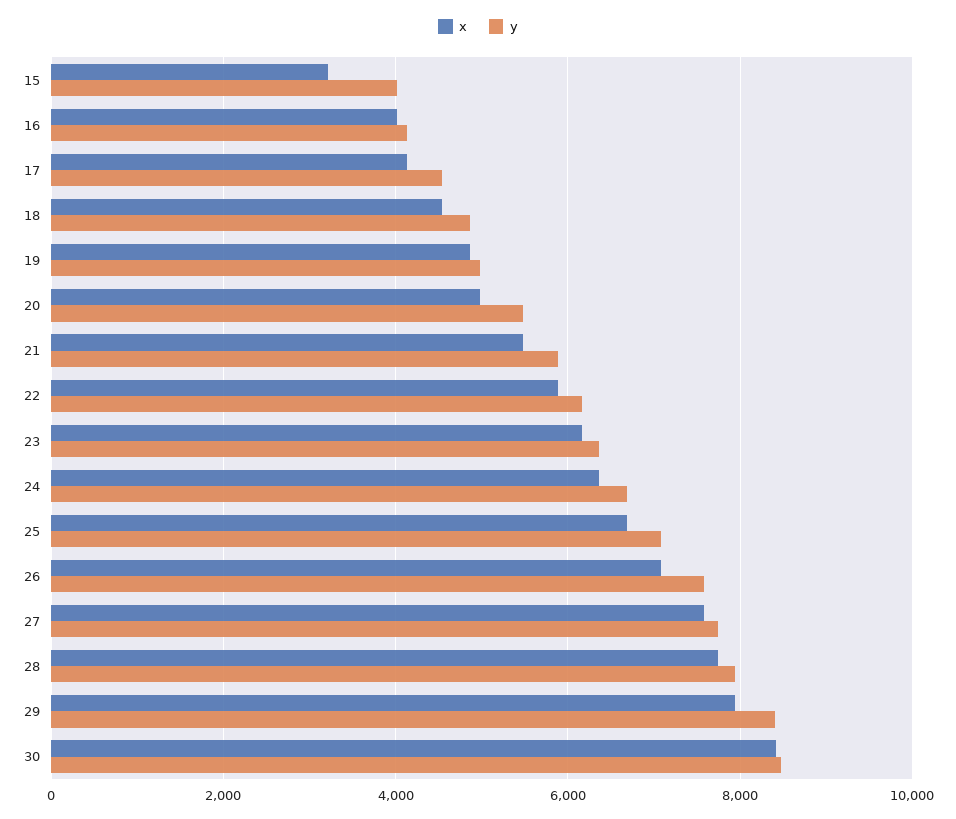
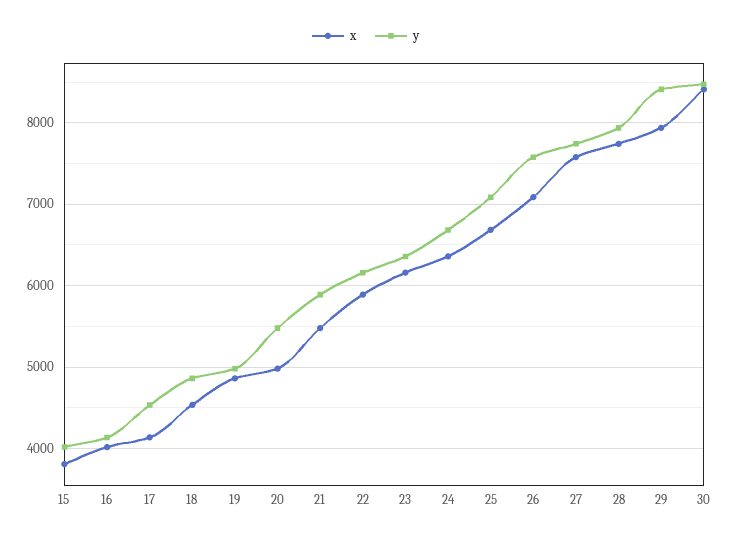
  {
    "x": {
-     "15": 3200,
+     "15": 3800,
      "16": 4000,
      "17": 4100,
      "18": 4500,
      "19": 4900,
      "20": 5000,
      "21": 5500,
      "22": 5900,
      "23": 6200,
      "24": 6400,
      "25": 6700,
      "26": 7100,
      "27": 7600,
      "28": 7700,
      "29": 7900,
      "30": 8400
    },
    "y": {
      "15": 4000,
      "16": 4100,
      "17": 4500,
      "18": 4900,
      "19": 5000,
      "20": 5500,
      "21": 5900,
      "22": 6200,
      "23": 6400,
      "24": 6700,
      "25": 7100,
      "26": 7600,
      "27": 7700,
      "28": 7900,
      "29": 8400,
      "30": 8500
    }
  }

